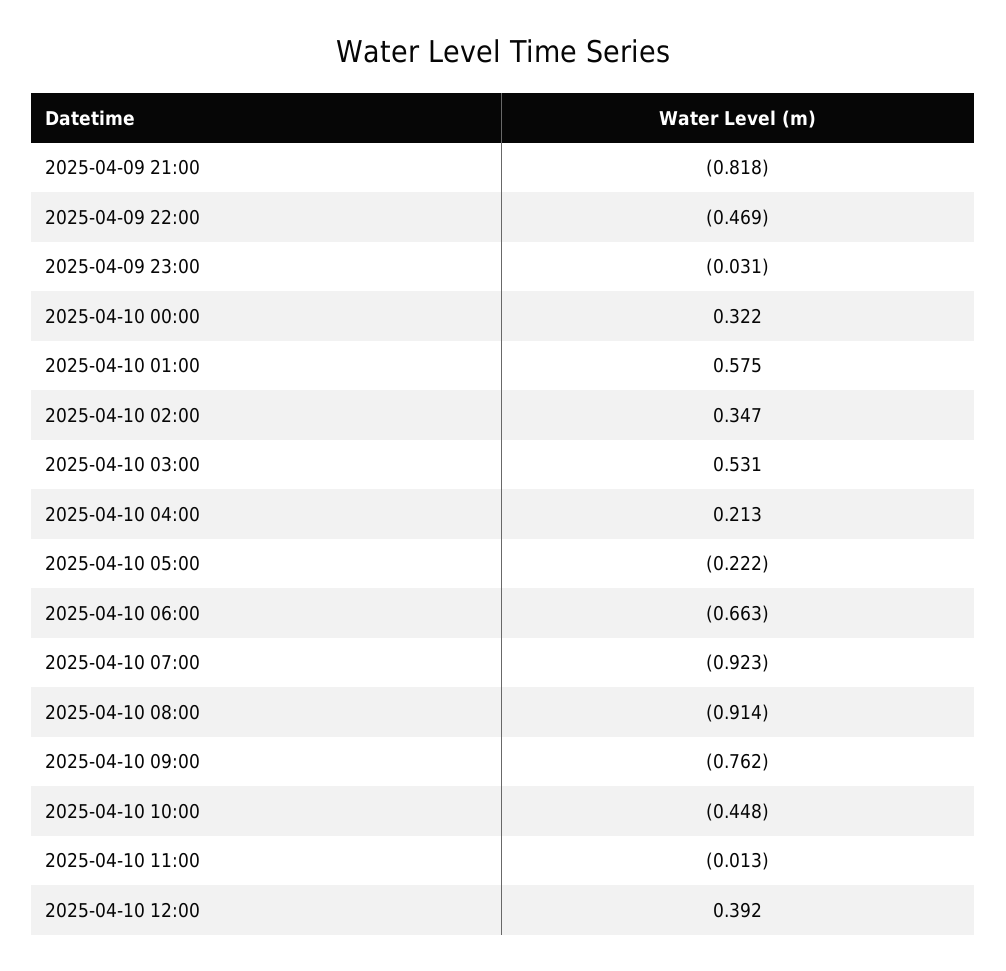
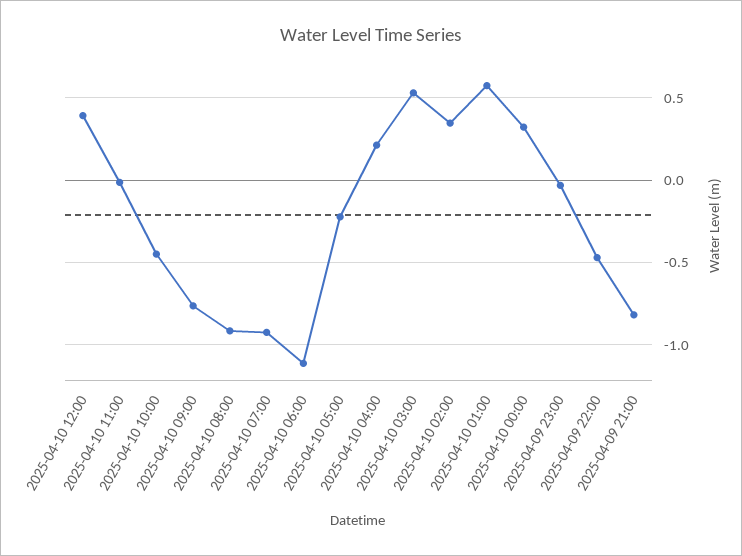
  {
    "2025-04-09 21:00": -0.818,
    "2025-04-09 22:00": -0.469,
    "2025-04-09 23:00": -0.031,
    "2025-04-10 00:00": 0.322,
    "2025-04-10 01:00": 0.575,
    "2025-04-10 02:00": 0.347,
    "2025-04-10 03:00": 0.531,
    "2025-04-10 04:00": 0.213,
    "2025-04-10 05:00": -0.222,
-   "2025-04-10 06:00": -0.663,
+   "2025-04-10 06:00": -1.1,
    "2025-04-10 07:00": -0.923,
    "2025-04-10 08:00": -0.914,
    "2025-04-10 09:00": -0.762,
    "2025-04-10 10:00": -0.448,
    "2025-04-10 11:00": -0.013,
    "2025-04-10 12:00": 0.392
  }

